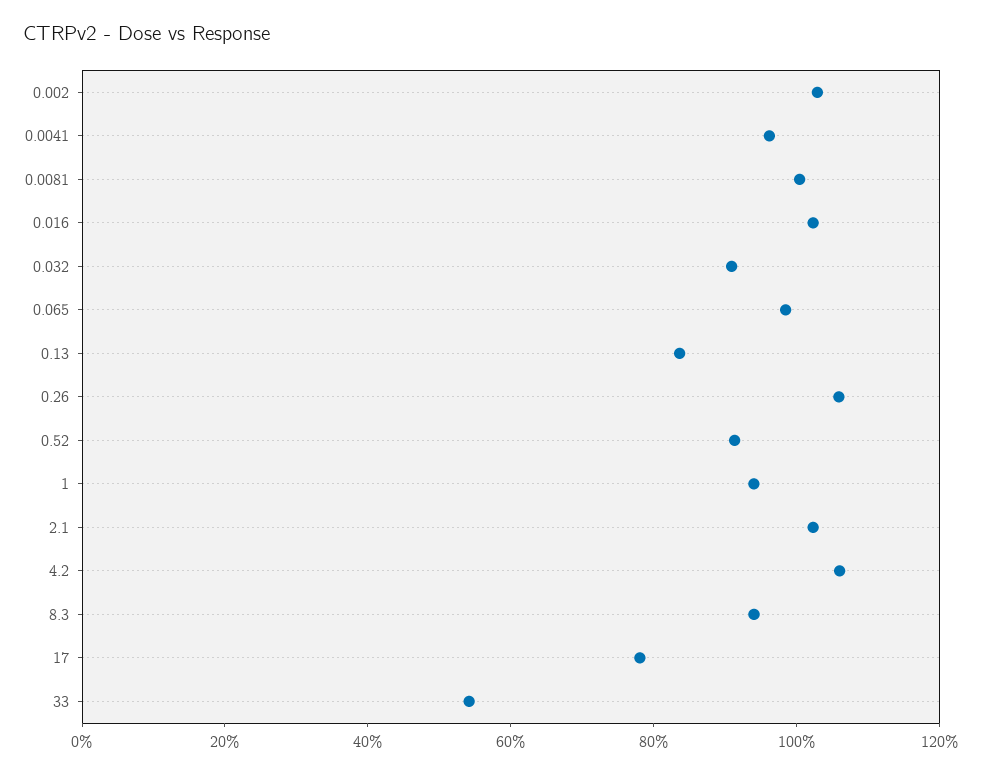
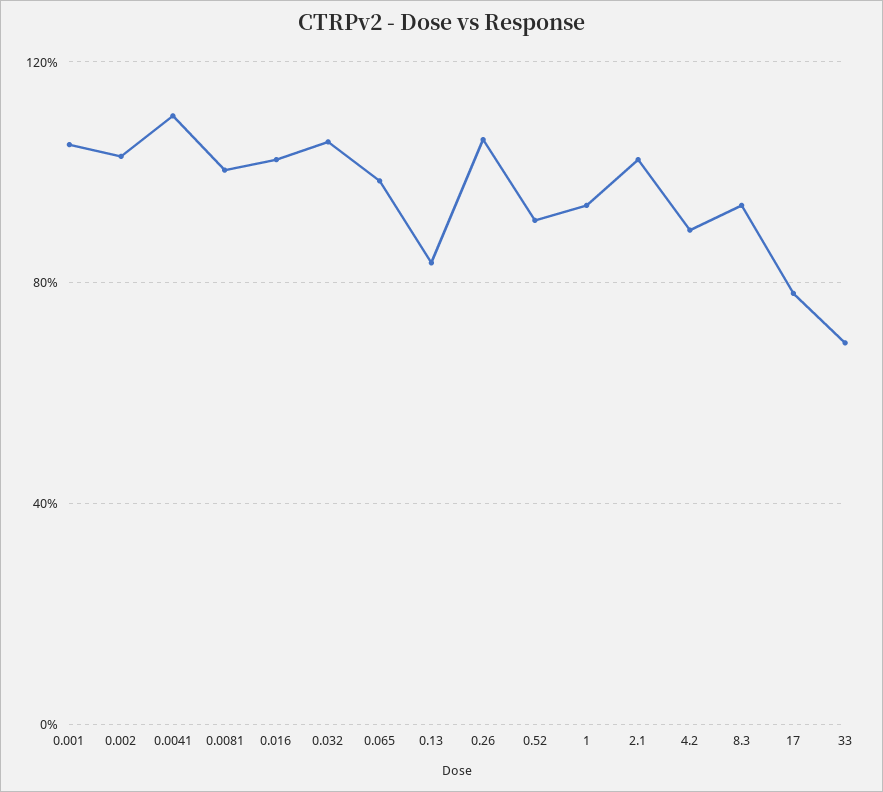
  {
    "0.002": 105,
-   "0.0041": 95,
+   "0.0041": 110,
    "0.0081": 100,
    "0.016": 100,
-   "0.032": 90,
+   "0.032": 105,
    "0.065": 100,
    "0.13": 85,
    "0.26": 105,
    "0.52": 90,
    "1": 95,
    "2.1": 100,
-   "4.2": 105,
+   "4.2": 90,
    "8.3": 95,
    "17": 80,
-   "33": 55
+   "33": 70,
+   "0.001": 105
  }

